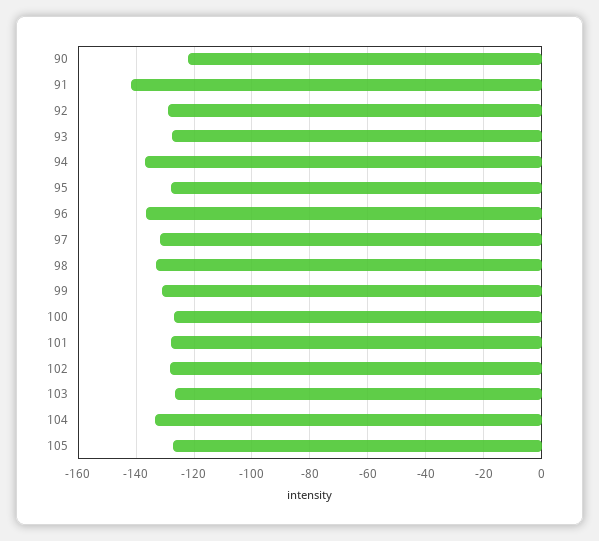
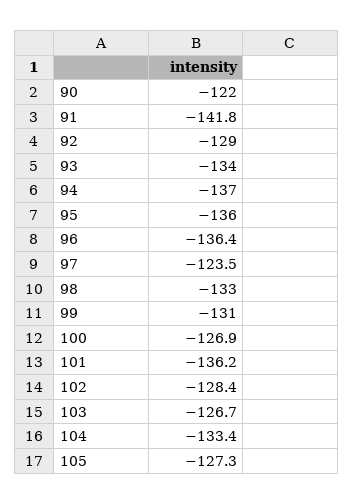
  {
    "90": -122,
    "91": -141.8,
    "92": -129,
-   "93": -127.5,
+   "93": -134,
    "94": -137,
-   "95": -127.5,
+   "95": -136,
    "96": -136.4,
-   "97": -132.5,
+   "97": -123.5,
    "98": -133,
    "99": -131,
    "100": -126.9,
-   "101": -127.5,
+   "101": -136.2,
    "102": -128.4,
    "103": -126.7,
    "104": -133.4,
    "105": -127.3
  }

